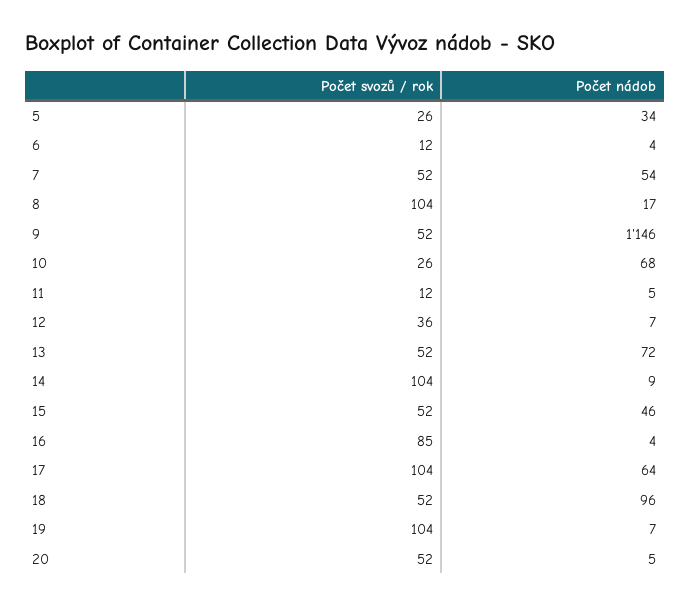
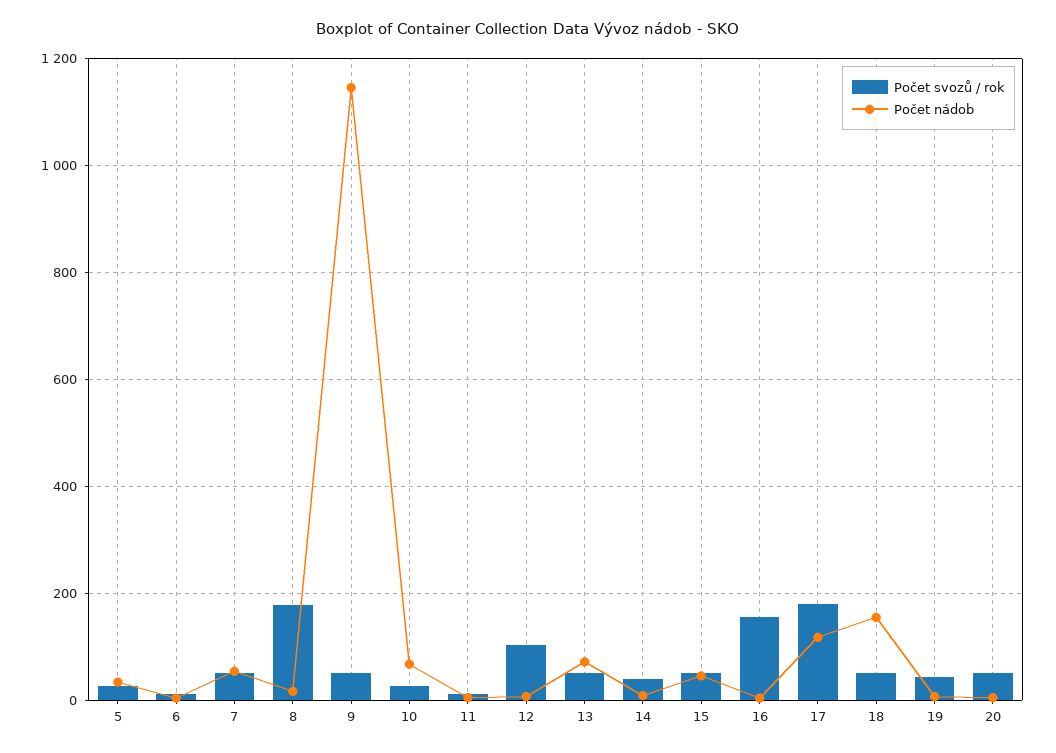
  {
    "Počet svozů / rok": {
      "5": 26,
      "6": 12,
      "7": 52,
-     "8": 104,
+     "8": 180,
      "9": 52,
      "10": 26,
      "11": 12,
-     "12": 36,
+     "12": 100,
      "13": 52,
-     "14": 104,
+     "14": 40,
      "15": 52,
-     "16": 85,
+     "16": 160,
-     "17": 104,
+     "17": 180,
      "18": 52,
-     "19": 104,
+     "19": 40,
      "20": 52
    },
    "Počet nádob": {
      "5": 34,
      "6": 4,
      "7": 54,
      "8": 17,
      "9": 1146,
      "10": 68,
      "11": 5,
      "12": 7,
      "13": 72,
      "14": 9,
      "15": 46,
      "16": 4,
-     "17": 64,
+     "17": 120,
-     "18": 96,
+     "18": 160,
      "19": 7,
      "20": 5
    }
  }

